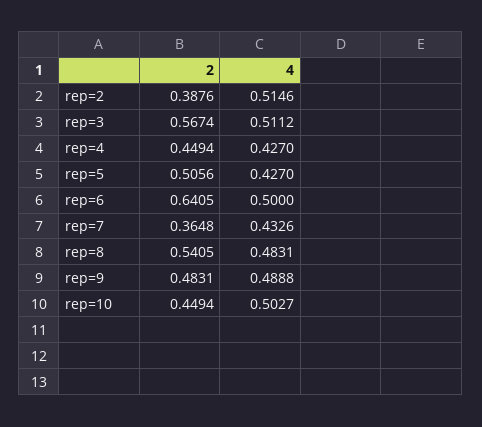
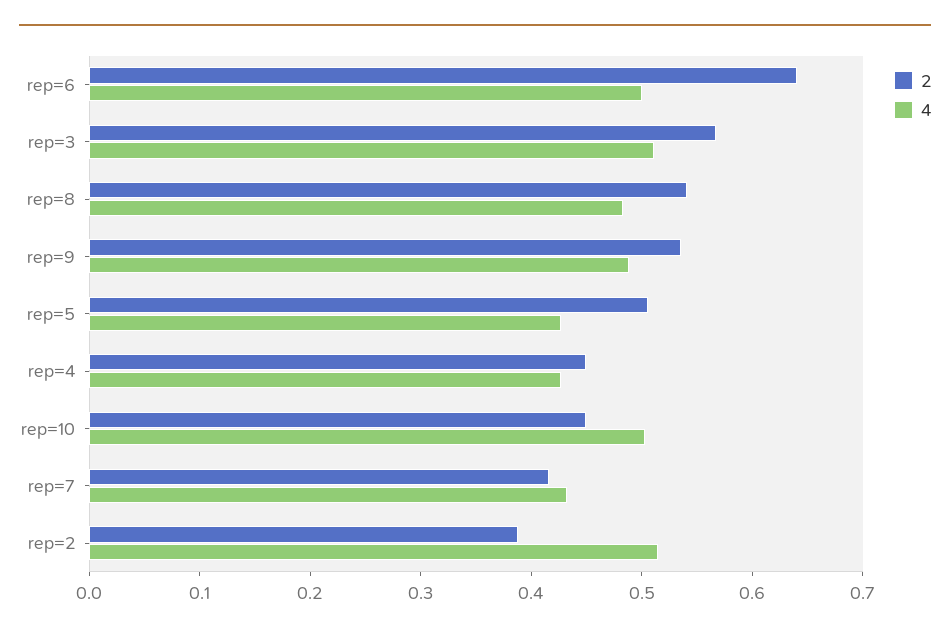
  {
    "2": {
      "rep=2": 0.3876,
      "rep=3": 0.5674,
      "rep=4": 0.4494,
      "rep=5": 0.5056,
      "rep=6": 0.6405,
-     "rep=7": 0.3648,
+     "rep=7": 0.42,
      "rep=8": 0.5405,
-     "rep=9": 0.4831,
+     "rep=9": 0.54,
      "rep=10": 0.4494
    },
    "4": {
      "rep=2": 0.5146,
      "rep=3": 0.5112,
      "rep=4": 0.427,
      "rep=5": 0.427,
      "rep=6": 0.5,
      "rep=7": 0.4326,
      "rep=8": 0.4831,
      "rep=9": 0.4888,
      "rep=10": 0.5027
    }
  }

